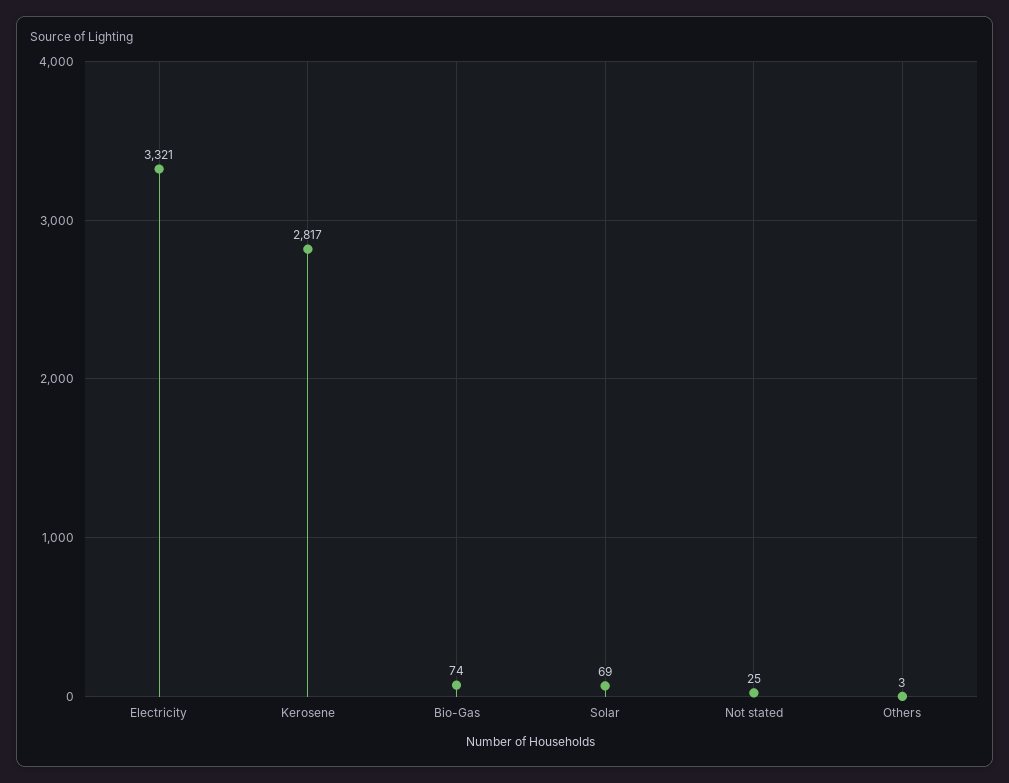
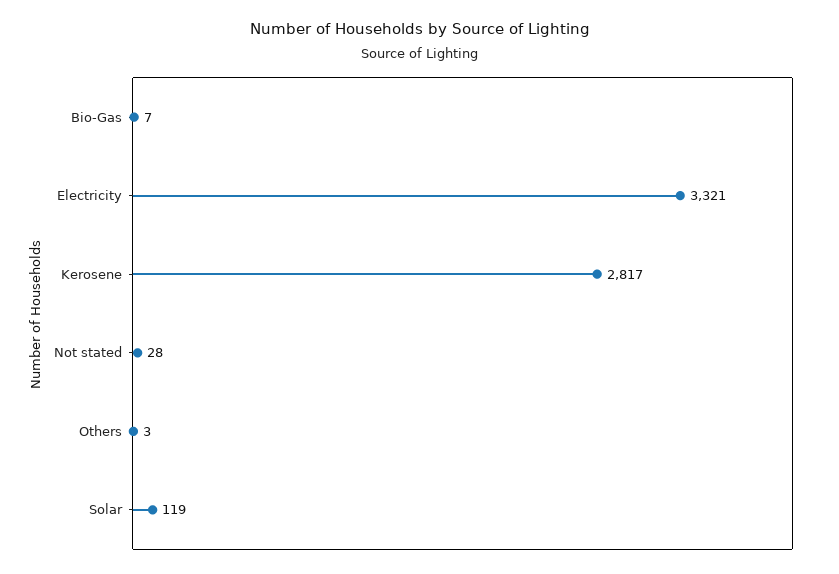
  {
    "Electricity": 3321,
    "Kerosene": 2817,
-   "Bio-Gas": 74,
+   "Bio-Gas": 7,
-   "Solar": 69,
+   "Solar": 119,
-   "Not stated": 25,
+   "Not stated": 28,
    "Others": 3
  }

